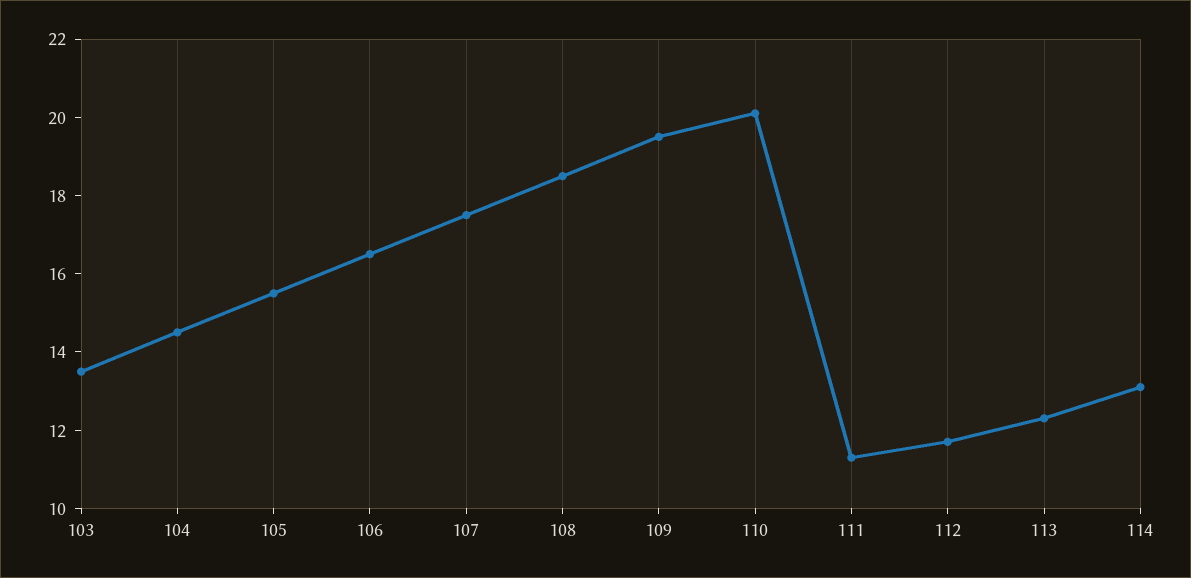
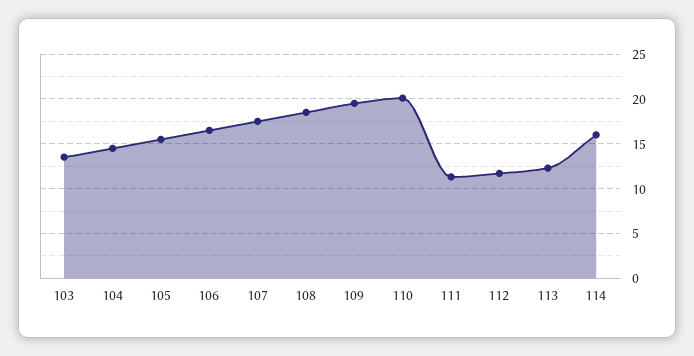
  {
    "103": 13.5,
    "104": 14.5,
    "105": 15.5,
    "106": 16.5,
    "107": 17.5,
    "108": 18.5,
    "109": 19.5,
    "110": 20,
    "111": 11.5,
    "112": 11.5,
    "113": 12.5,
-   "114": 13
+   "114": 16
  }

